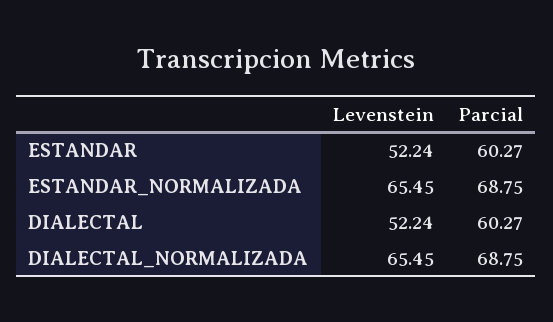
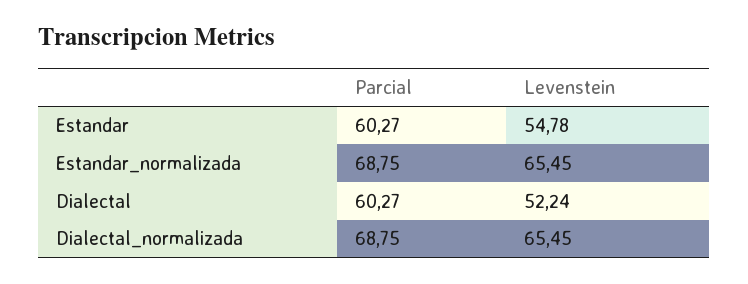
  {
    "Levenstein": {
-     "ESTANDAR": 52.24,
+     "ESTANDAR": 54.78,
      "ESTANDAR_NORMALIZADA": 65.45,
      "DIALECTAL": 52.24,
      "DIALECTAL_NORMALIZADA": 65.45
    },
    "Parcial": {
      "ESTANDAR": 60.27,
      "ESTANDAR_NORMALIZADA": 68.75,
      "DIALECTAL": 60.27,
      "DIALECTAL_NORMALIZADA": 68.75
    }
  }

